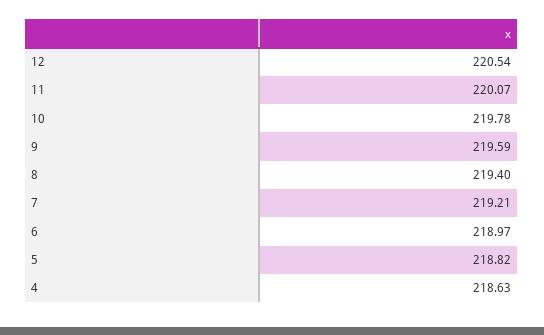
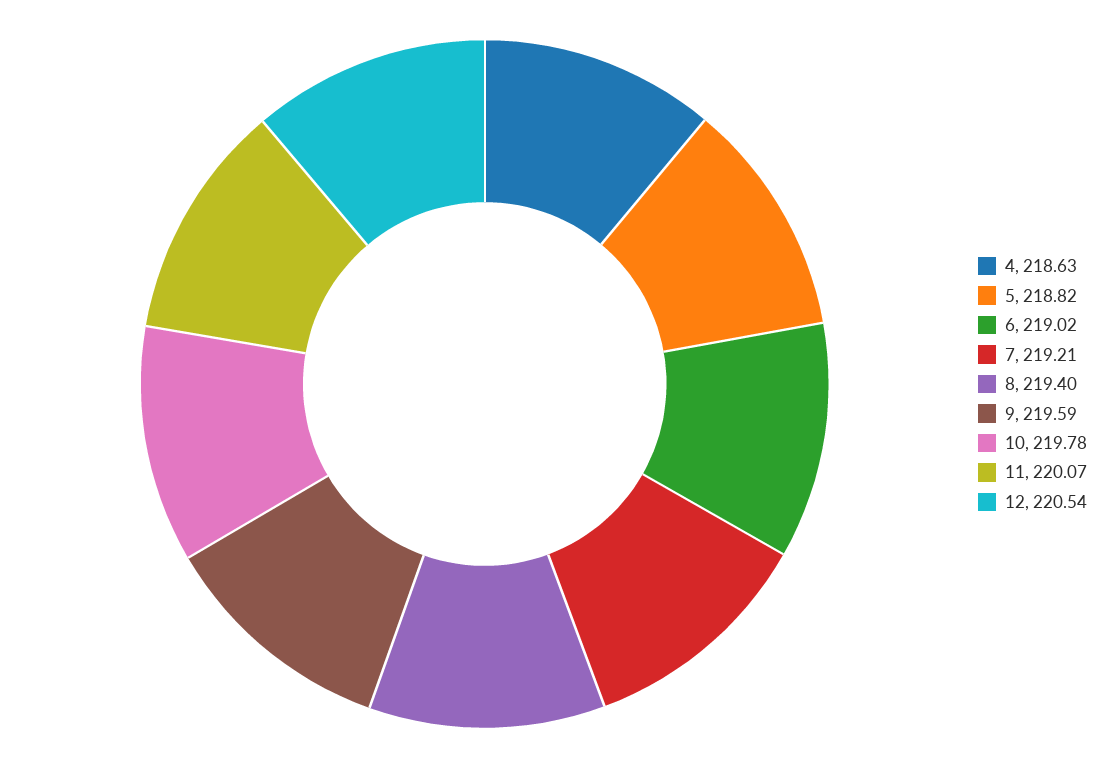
  {
    "12": 220.54,
    "11": 220.07,
    "10": 219.78,
    "9": 219.59,
    "8": 219.4,
    "7": 219.21,
-   "6": 218.97,
+   "6": 219.02,
    "5": 218.82,
    "4": 218.63
  }

